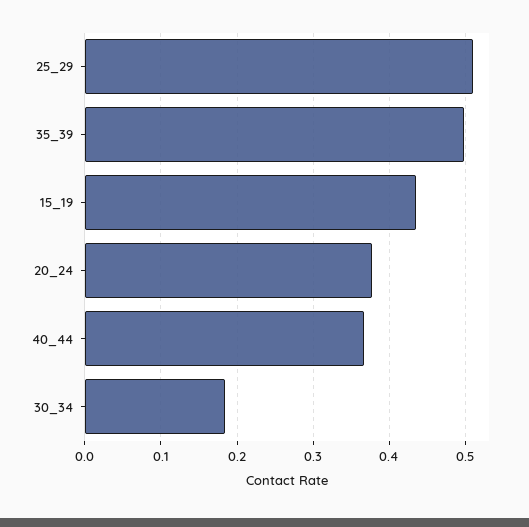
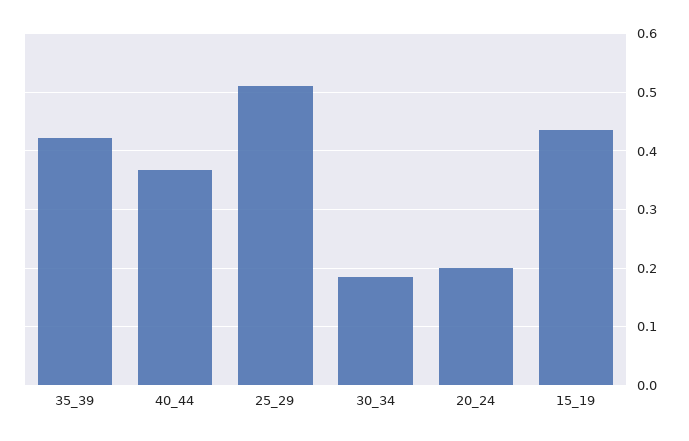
  {
    "25_29": 0.51,
-   "35_39": 0.5,
+   "35_39": 0.42,
    "15_19": 0.44,
-   "20_24": 0.38,
+   "20_24": 0.2,
    "40_44": 0.37,
    "30_34": 0.18
  }

